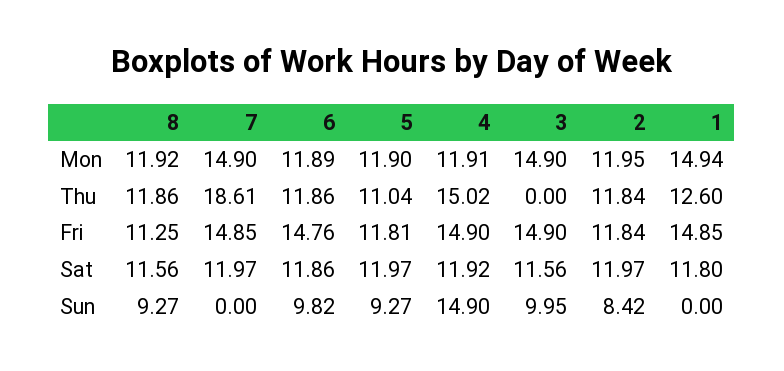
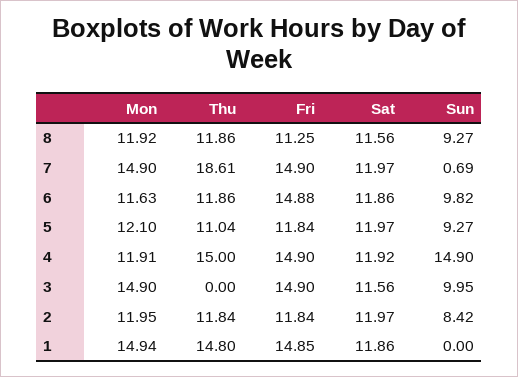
  {
    "8": {
      "Mon": 11.92,
      "Thu": 11.86,
      "Fri": 11.25,
      "Sat": 11.56,
      "Sun": 9.27
    },
    "7": {
      "Mon": 14.9,
      "Thu": 18.61,
-     "Fri": 14.85,
+     "Fri": 14.9,
      "Sat": 11.97,
-     "Sun": 0
+     "Sun": 0.69
    },
    "6": {
-     "Mon": 11.89,
+     "Mon": 11.63,
      "Thu": 11.86,
-     "Fri": 14.76,
+     "Fri": 14.88,
      "Sat": 11.86,
      "Sun": 9.82
    },
    "5": {
-     "Mon": 11.9,
+     "Mon": 12.1,
      "Thu": 11.04,
-     "Fri": 11.81,
+     "Fri": 11.84,
      "Sat": 11.97,
      "Sun": 9.27
    },
    "4": {
      "Mon": 11.91,
-     "Thu": 15.02,
+     "Thu": 15,
      "Fri": 14.9,
      "Sat": 11.92,
      "Sun": 14.9
    },
    "3": {
      "Mon": 14.9,
      "Thu": 0,
      "Fri": 14.9,
      "Sat": 11.56,
      "Sun": 9.95
    },
    "2": {
      "Mon": 11.95,
      "Thu": 11.84,
      "Fri": 11.84,
      "Sat": 11.97,
      "Sun": 8.42
    },
    "1": {
      "Mon": 14.94,
-     "Thu": 12.6,
+     "Thu": 14.8,
      "Fri": 14.85,
-     "Sat": 11.8,
+     "Sat": 11.86,
      "Sun": 0
    }
  }

